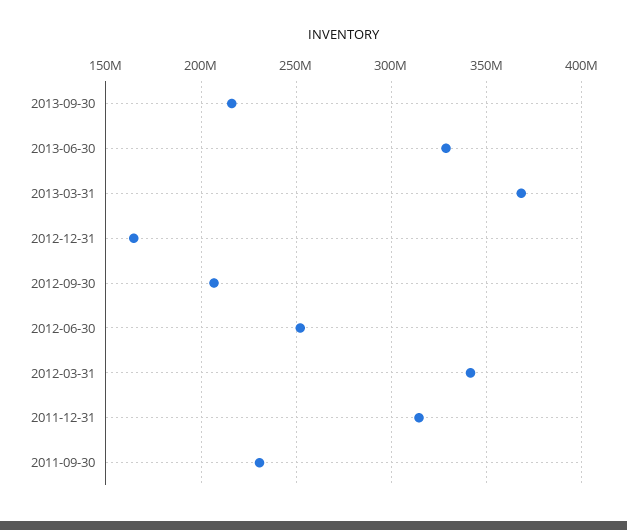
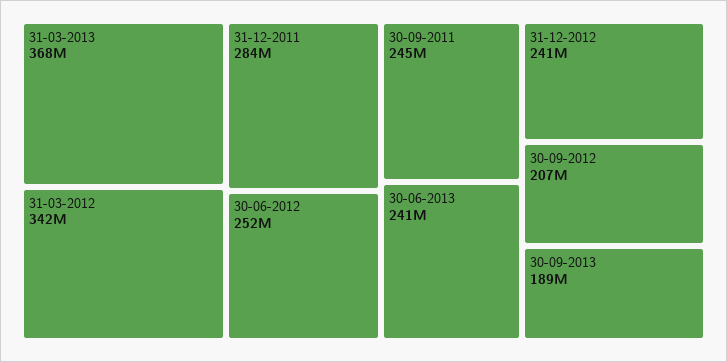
  {
-   "2013-09-30": 215000000,
+   "2013-09-30": 189000000,
-   "2013-06-30": 330000000,
+   "2013-06-30": 241000000,
    "2013-03-31": 368000000,
-   "2012-12-31": 165000000,
+   "2012-12-31": 241000000,
    "2012-09-30": 207000000,
    "2012-06-30": 252000000,
    "2012-03-31": 342000000,
-   "2011-12-31": 315000000,
+   "2011-12-31": 284000000,
-   "2011-09-30": 230000000
+   "2011-09-30": 245000000
  }

